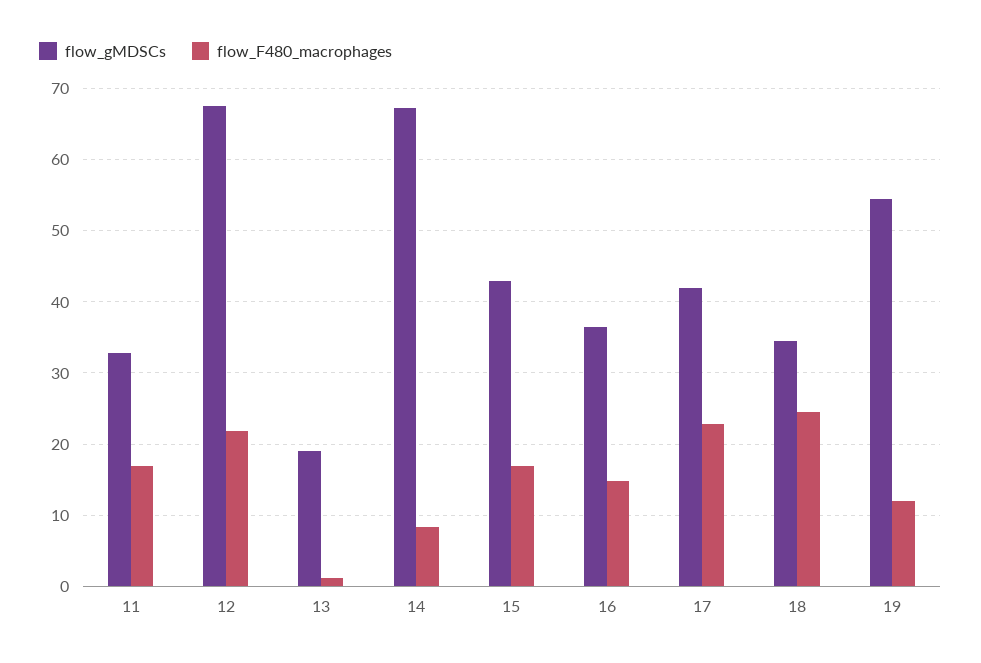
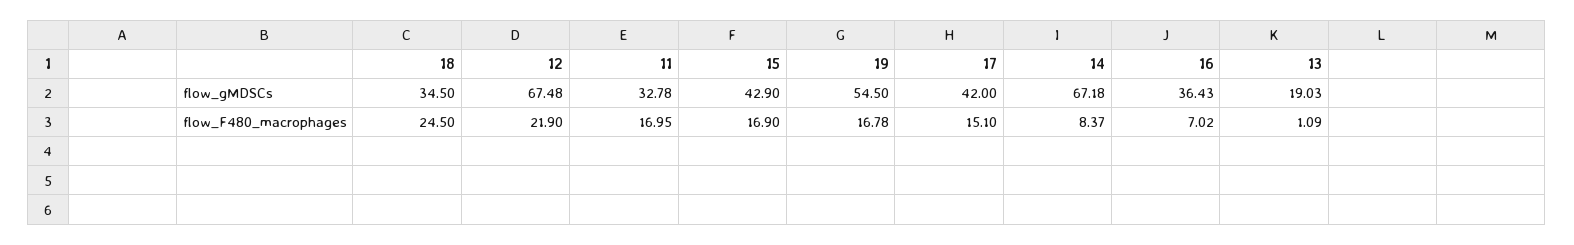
  {
    "flow_gMDSCs": {
      "11": 32.78,
      "12": 67.48,
      "13": 19.03,
      "14": 67.18,
      "15": 42.9,
      "16": 36.43,
      "17": 42,
      "18": 34.5,
      "19": 54.5
    },
    "flow_F480_macrophages": {
      "11": 16.95,
      "12": 21.9,
      "13": 1.09,
      "14": 8.37,
      "15": 16.9,
-     "16": 15,
+     "16": 7.02,
-     "17": 23,
+     "17": 15.1,
      "18": 24.5,
-     "19": 12
+     "19": 16.78
    }
  }

